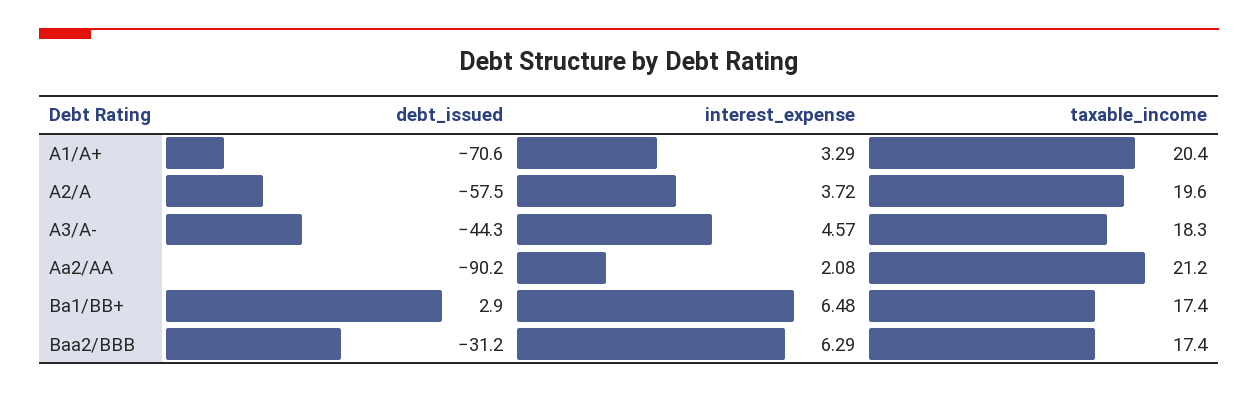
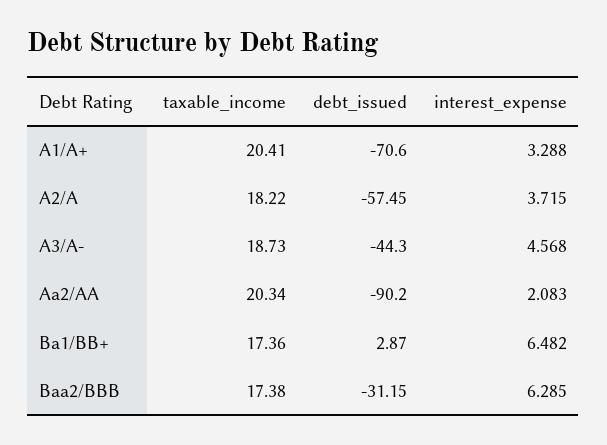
  {
    "debt_issued": {
      "A1/A+": -70.6,
      "A2/A": -57.45,
      "A3/A-": -44.3,
      "Aa2/AA": -90.2,
      "Ba1/BB+": 2.87,
      "Baa2/BBB": -31.15
    },
    "interest_expense": {
      "A1/A+": 3.288,
      "A2/A": 3.715,
      "A3/A-": 4.568,
      "Aa2/AA": 2.083,
      "Ba1/BB+": 6.482,
      "Baa2/BBB": 6.285
    },
    "taxable_income": {
      "A1/A+": 20.41,
-     "A2/A": 19.6,
+     "A2/A": 18.22,
-     "A3/A-": 18.3,
+     "A3/A-": 18.73,
-     "Aa2/AA": 21.2,
+     "Aa2/AA": 20.34,
      "Ba1/BB+": 17.36,
      "Baa2/BBB": 17.38
    }
  }

